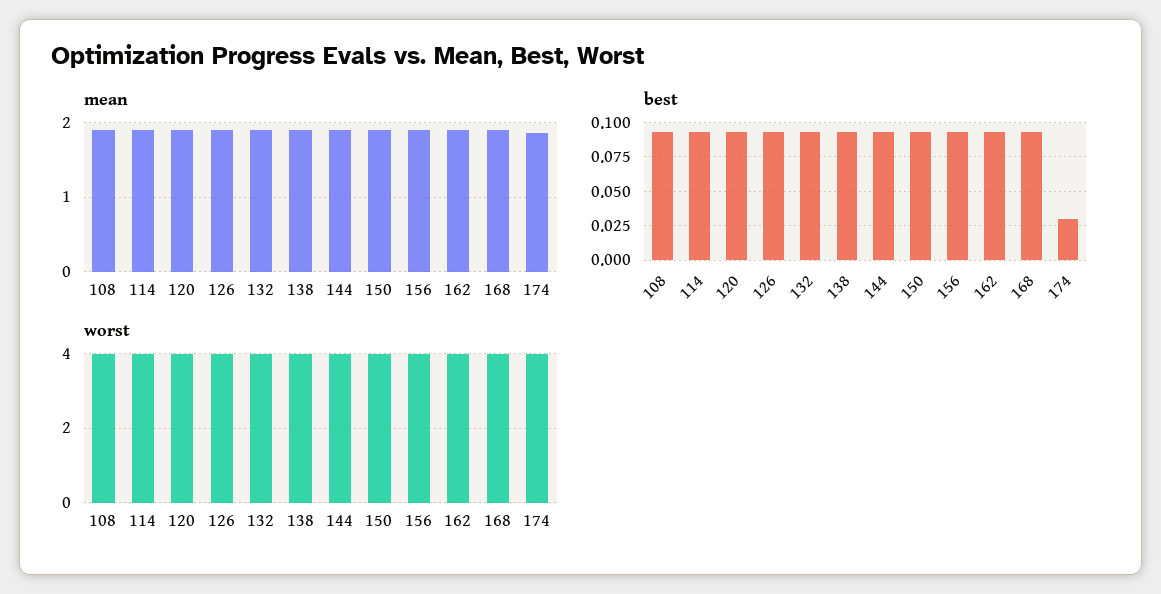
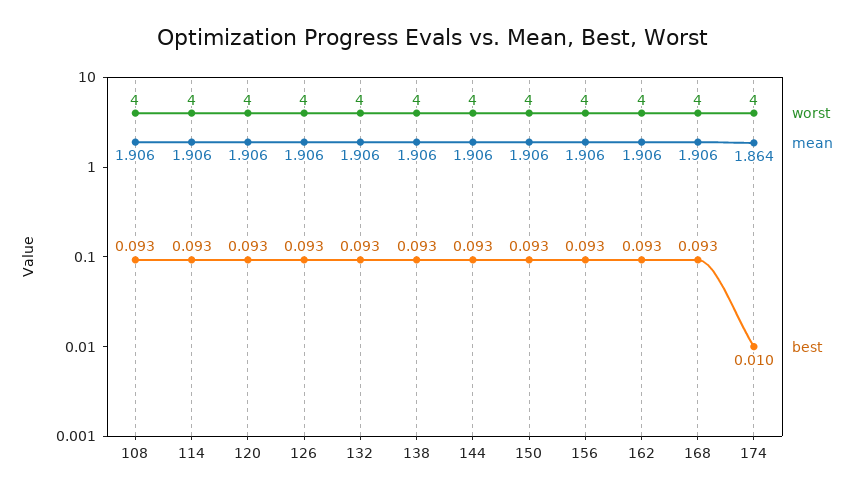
  {
    "mean": {
      "108": 1.906,
      "114": 1.906,
      "120": 1.906,
      "126": 1.906,
      "132": 1.906,
      "138": 1.906,
      "144": 1.906,
      "150": 1.906,
      "156": 1.906,
      "162": 1.906,
      "168": 1.906,
      "174": 1.864
    },
    "best": {
      "108": 0.093,
      "114": 0.093,
      "120": 0.093,
      "126": 0.093,
      "132": 0.093,
      "138": 0.093,
      "144": 0.093,
      "150": 0.093,
      "156": 0.093,
      "162": 0.093,
      "168": 0.093,
-     "174": 0.03
+     "174": 0.01
    },
    "worst": {
      "108": 4,
      "114": 4,
      "120": 4,
      "126": 4,
      "132": 4,
      "138": 4,
      "144": 4,
      "150": 4,
      "156": 4,
      "162": 4,
      "168": 4,
      "174": 4
    }
  }

